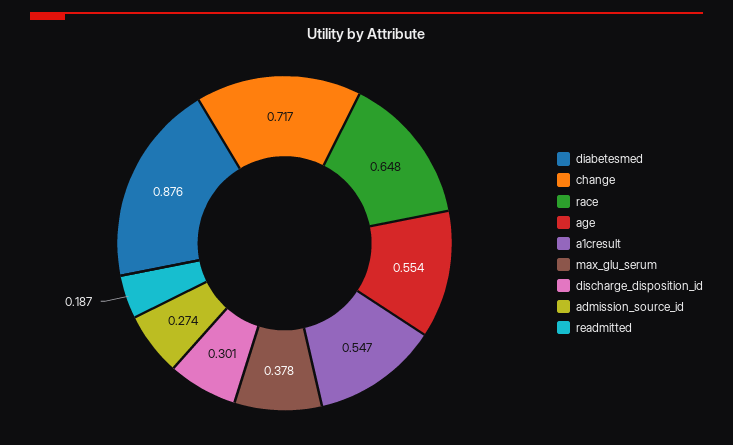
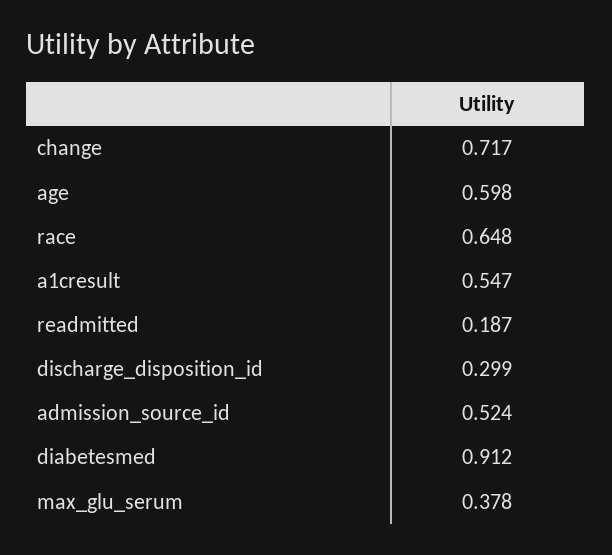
  {
-   "diabetesmed": 0.876,
+   "diabetesmed": 0.912,
    "change": 0.717,
    "race": 0.648,
-   "age": 0.554,
+   "age": 0.598,
    "a1cresult": 0.547,
    "max_glu_serum": 0.378,
-   "discharge_disposition_id": 0.301,
+   "discharge_disposition_id": 0.299,
-   "admission_source_id": 0.274,
+   "admission_source_id": 0.524,
    "readmitted": 0.187
  }

